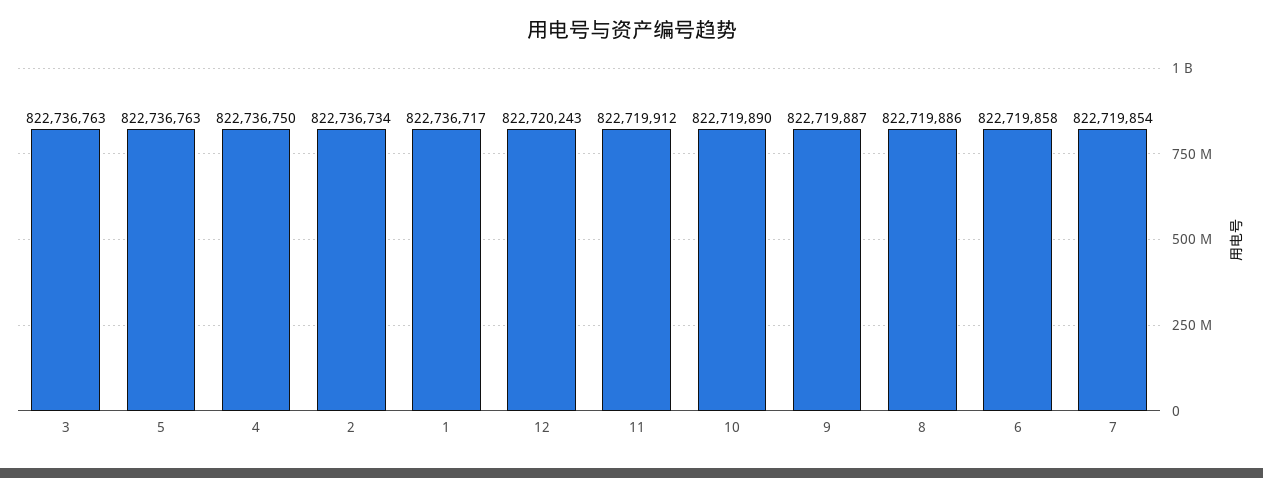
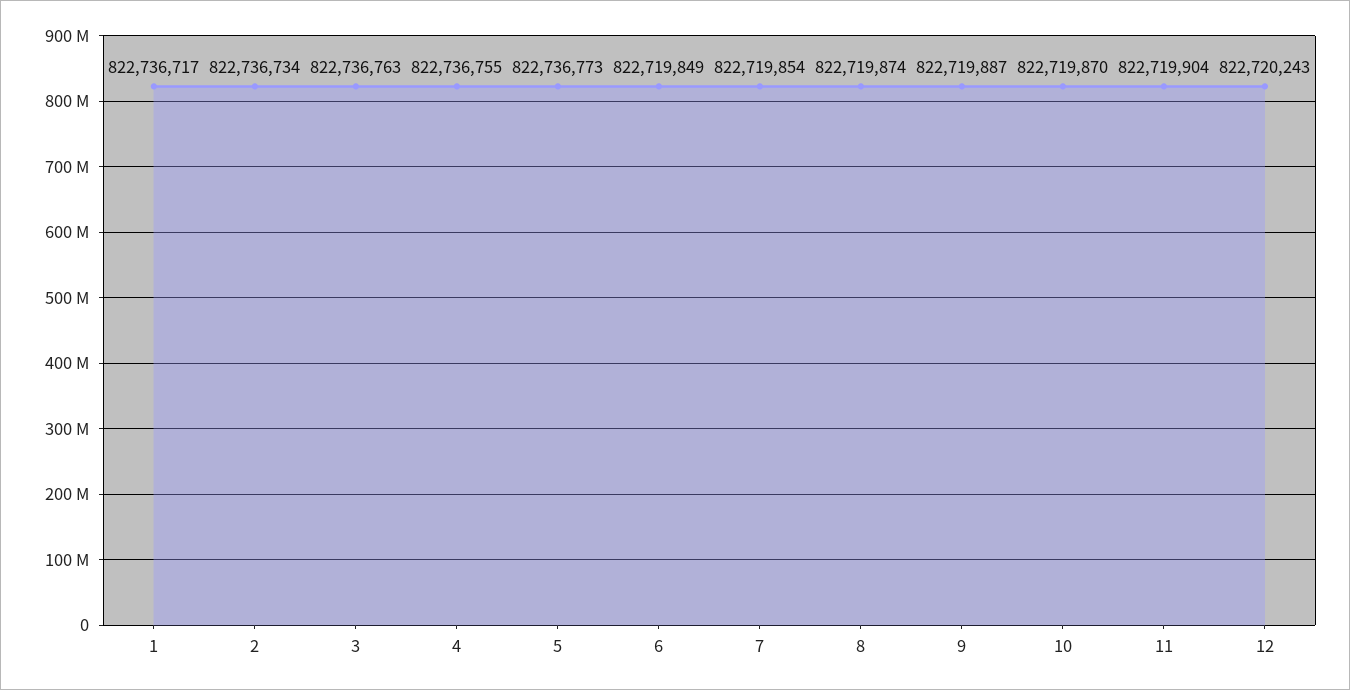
  {
    "3": 822736763,
-   "5": 822736763,
+   "5": 822736773,
-   "4": 822736750,
+   "4": 822736755,
    "2": 822736734,
    "1": 822736717,
    "12": 822720243,
-   "11": 822719912,
+   "11": 822719904,
-   "10": 822719890,
+   "10": 822719870,
    "9": 822719887,
-   "8": 822719886,
+   "8": 822719874,
-   "6": 822719858,
+   "6": 822719849,
    "7": 822719854
  }

